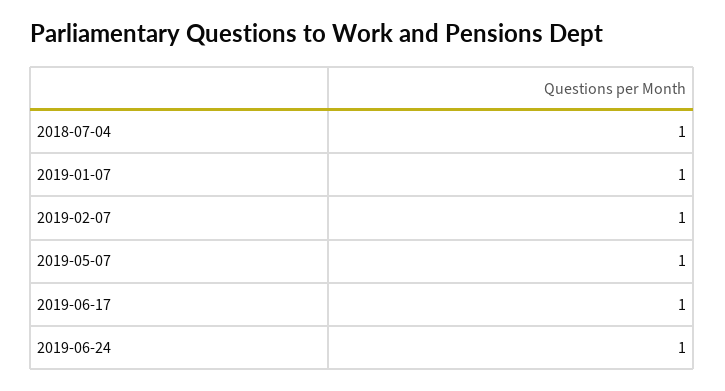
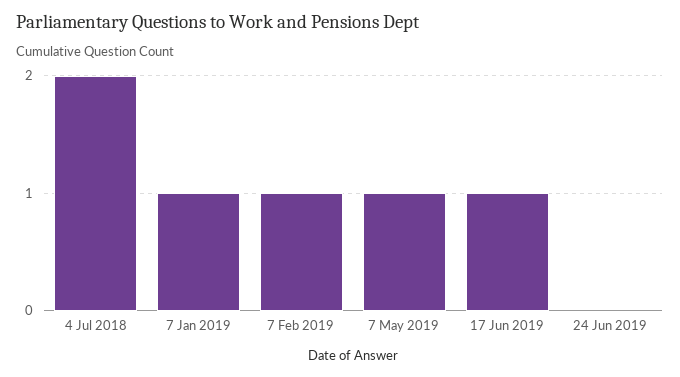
  {
-   "2018-07-04": 1,
+   "2018-07-04": 2,
    "2019-01-07": 1,
    "2019-02-07": 1,
    "2019-05-07": 1,
    "2019-06-17": 1,
-   "2019-06-24": 1
+   "2019-06-24": 0
  }

